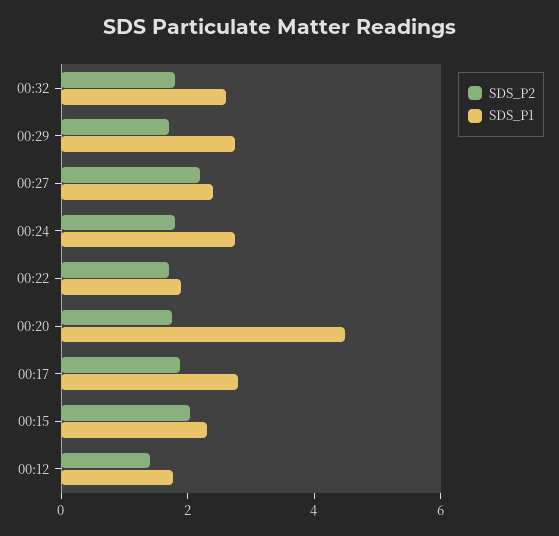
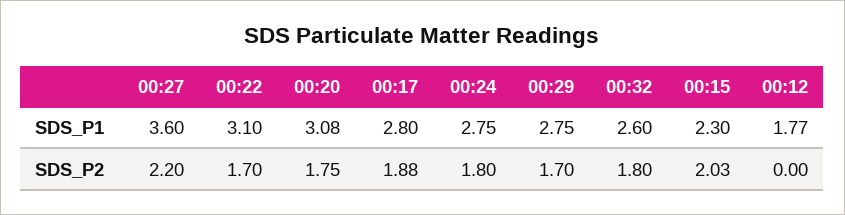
  {
    "SDS_P2": {
      "00:32": 1.8,
      "00:29": 1.7,
      "00:27": 2.2,
      "00:24": 1.8,
      "00:22": 1.7,
      "00:20": 1.75,
      "00:17": 1.88,
      "00:15": 2.03,
-     "00:12": 1.5
+     "00:12": 0
    },
    "SDS_P1": {
      "00:32": 2.6,
      "00:29": 2.75,
-     "00:27": 2.5,
+     "00:27": 3.6,
      "00:24": 2.75,
-     "00:22": 2,
+     "00:22": 3.1,
-     "00:20": 4.5,
+     "00:20": 3.08,
      "00:17": 2.8,
      "00:15": 2.3,
      "00:12": 1.77
    }
  }

